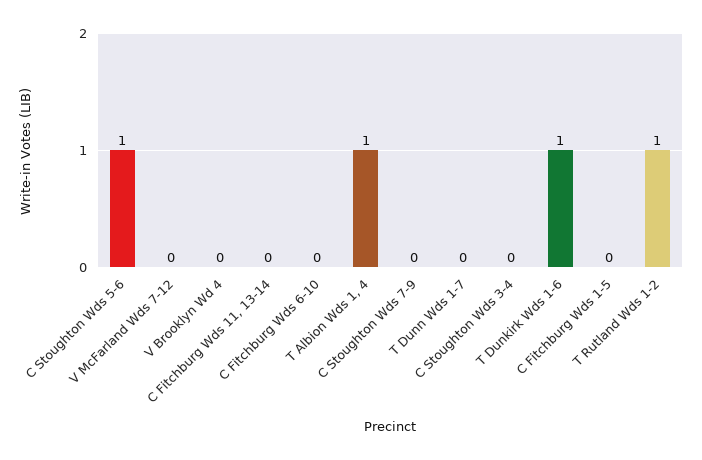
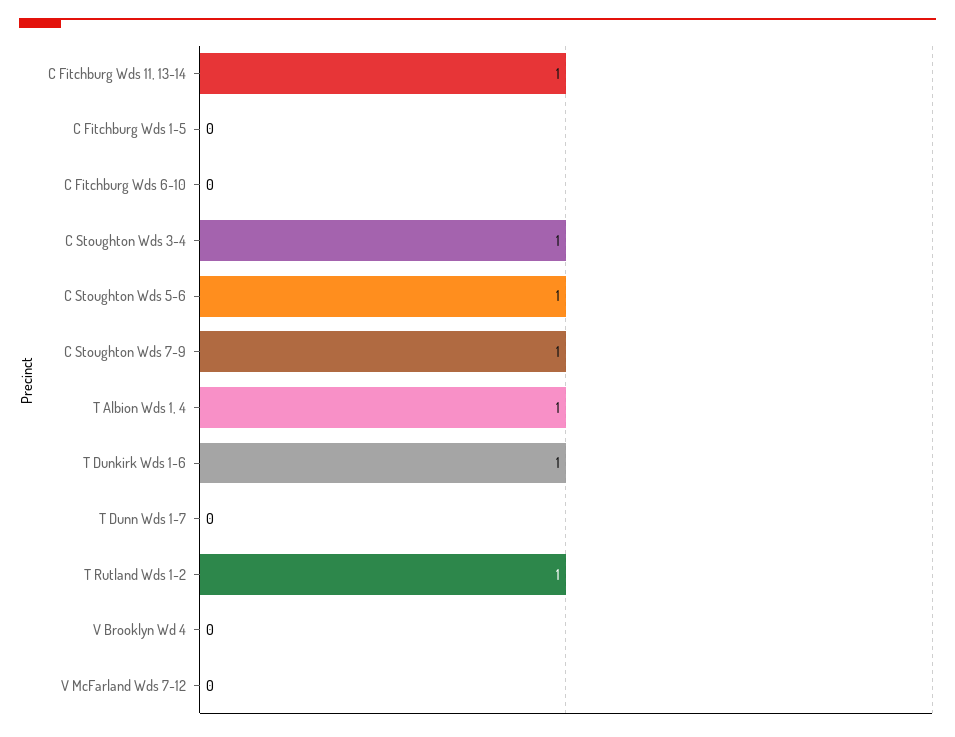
  {
    "C Stoughton Wds 5-6": 1,
    "V McFarland Wds 7-12": 0,
    "V Brooklyn Wd 4": 0,
-   "C Fitchburg Wds 11, 13-14": 0,
+   "C Fitchburg Wds 11, 13-14": 1,
    "C Fitchburg Wds 6-10": 0,
    "T Albion Wds 1, 4": 1,
-   "C Stoughton Wds 7-9": 0,
+   "C Stoughton Wds 7-9": 1,
    "T Dunn Wds 1-7": 0,
-   "C Stoughton Wds 3-4": 0,
+   "C Stoughton Wds 3-4": 1,
    "T Dunkirk Wds 1-6": 1,
    "C Fitchburg Wds 1-5": 0,
    "T Rutland Wds 1-2": 1
  }

